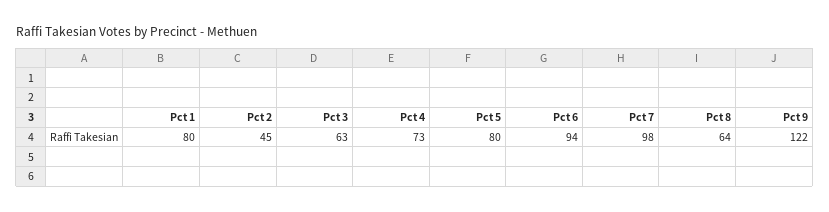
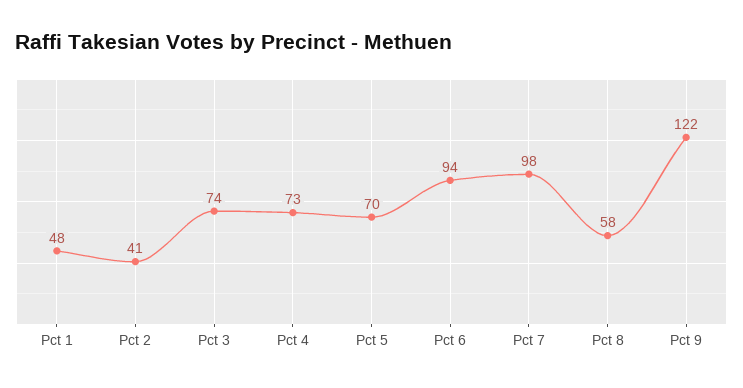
  {
-   "Pct 1": 80,
+   "Pct 1": 48,
-   "Pct 2": 45,
+   "Pct 2": 41,
-   "Pct 3": 63,
+   "Pct 3": 74,
    "Pct 4": 73,
-   "Pct 5": 80,
+   "Pct 5": 70,
    "Pct 6": 94,
    "Pct 7": 98,
-   "Pct 8": 64,
+   "Pct 8": 58,
    "Pct 9": 122
  }

